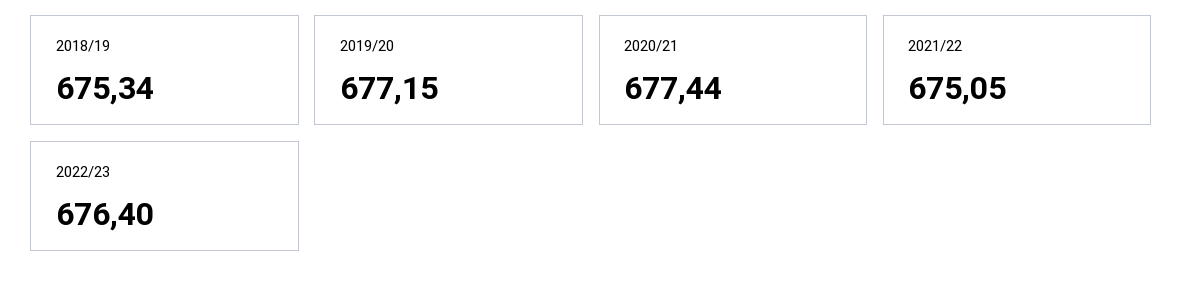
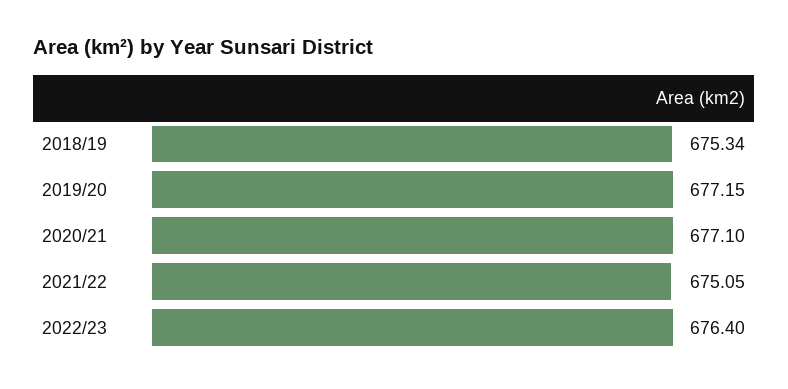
  {
    "2018/19": 675.34,
    "2019/20": 677.15,
-   "2020/21": 677.44,
+   "2020/21": 677.1,
    "2021/22": 675.05,
    "2022/23": 676.4
  }

